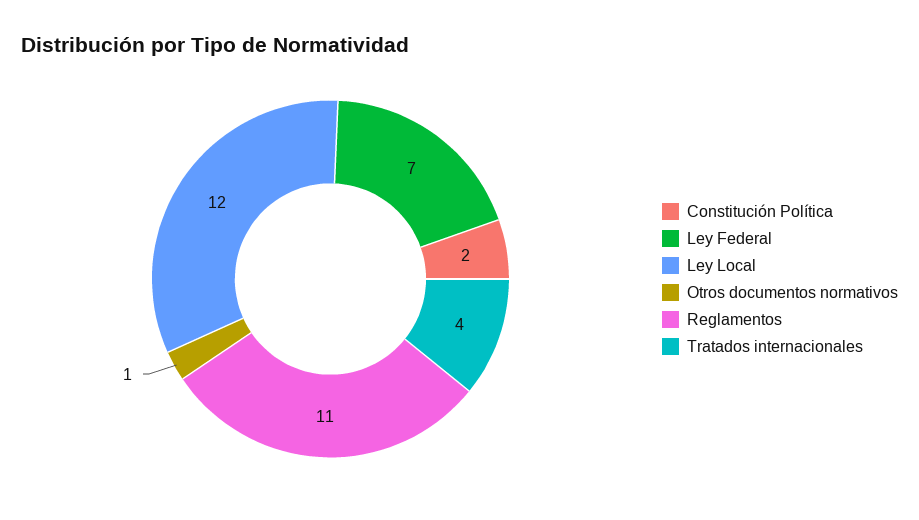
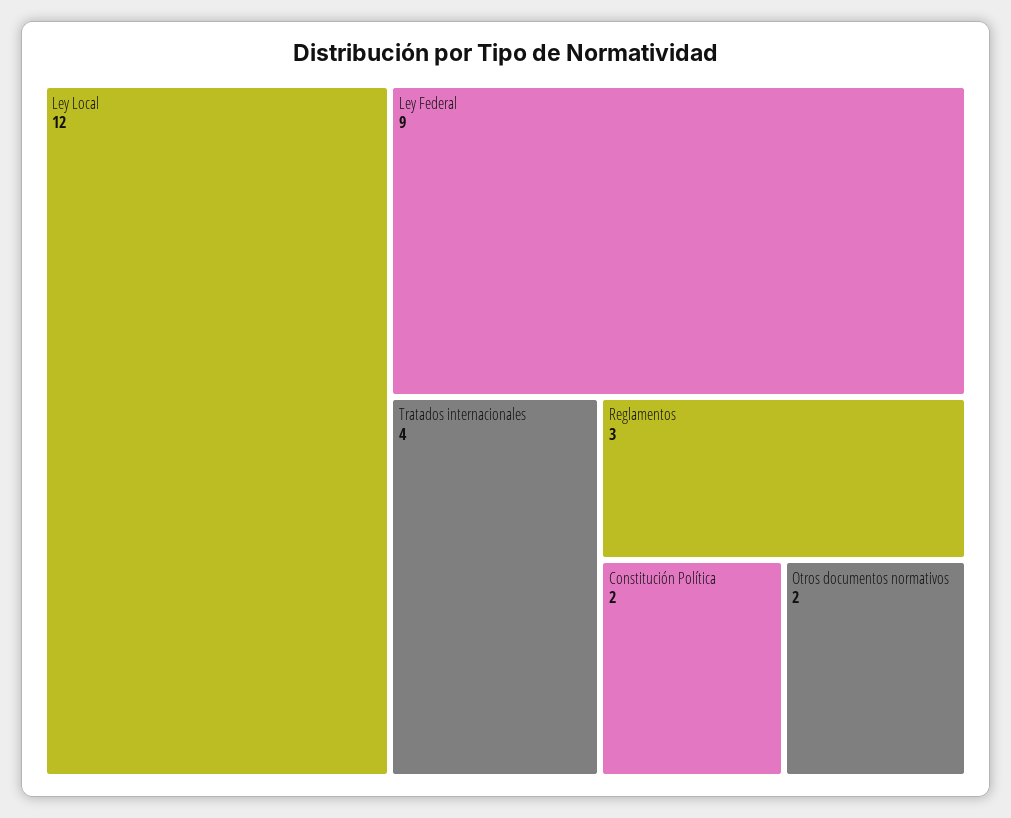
  {
    "Constitución Política": 2,
-   "Ley Federal": 7,
+   "Ley Federal": 9,
    "Ley Local": 12,
-   "Otros documentos normativos": 1,
+   "Otros documentos normativos": 2,
-   "Reglamentos": 11,
+   "Reglamentos": 3,
    "Tratados internacionales": 4
  }

